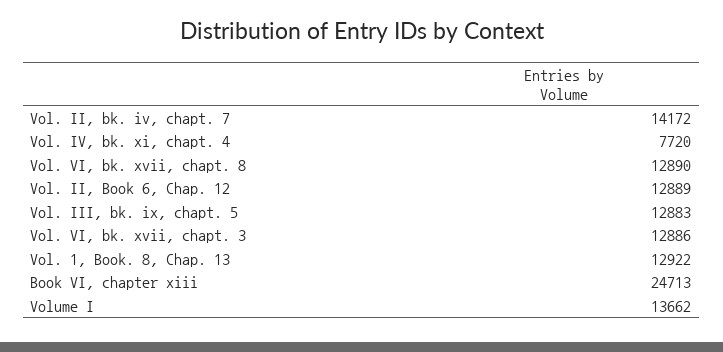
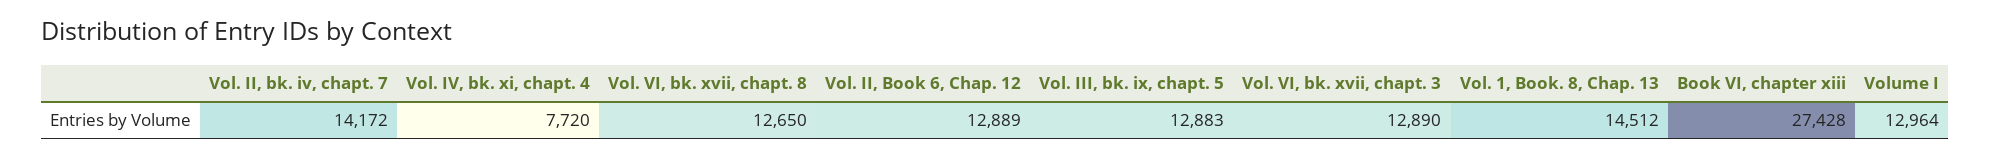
  {
    "Vol. II, bk. iv, chapt. 7": 14172,
    "Vol. IV, bk. xi, chapt. 4": 7720,
-   "Vol. VI, bk. xvii, chapt. 8": 12890,
+   "Vol. VI, bk. xvii, chapt. 8": 12650,
    "Vol. II, Book 6, Chap. 12": 12889,
    "Vol. III, bk. ix, chapt. 5": 12883,
-   "Vol. VI, bk. xvii, chapt. 3": 12886,
+   "Vol. VI, bk. xvii, chapt. 3": 12890,
-   "Vol. 1, Book. 8, Chap. 13": 12922,
+   "Vol. 1, Book. 8, Chap. 13": 14512,
-   "Book VI, chapter xiii": 24713,
+   "Book VI, chapter xiii": 27428,
-   "Volume I": 13662
+   "Volume I": 12964
  }

